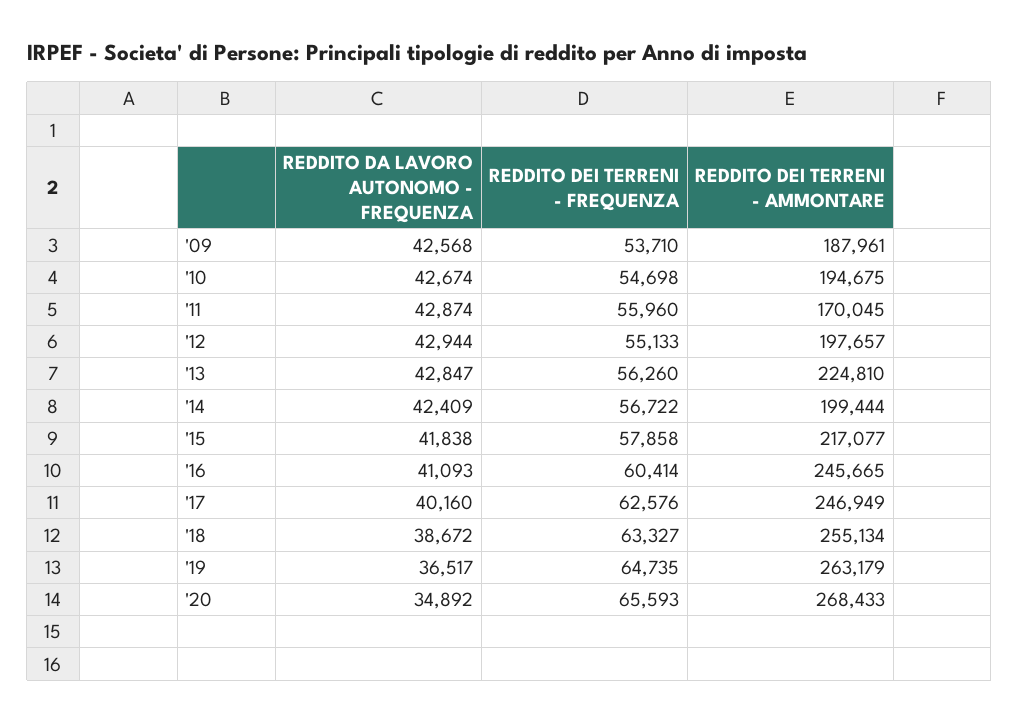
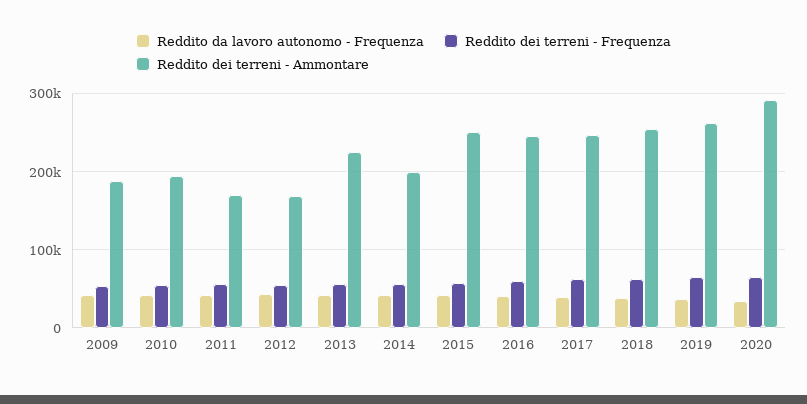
  {
    "REDDITO DA LAVORO AUTONOMO - FREQUENZA": {
      "'09": 42568,
      "'10": 42674,
      "'11": 42874,
      "'12": 42944,
      "'13": 42847,
      "'14": 42409,
      "'15": 41838,
      "'16": 41093,
      "'17": 40160,
      "'18": 38672,
      "'19": 36517,
      "'20": 34892
    },
    "REDDITO DEI TERRENI - FREQUENZA": {
      "'09": 53710,
      "'10": 54698,
      "'11": 55960,
      "'12": 55133,
      "'13": 56260,
      "'14": 56722,
      "'15": 57858,
      "'16": 60414,
      "'17": 62576,
      "'18": 63327,
      "'19": 64735,
      "'20": 65593
    },
    "REDDITO DEI TERRENI - AMMONTARE": {
      "'09": 187961,
      "'10": 194675,
      "'11": 170045,
-     "'12": 197657,
+     "'12": 170000,
      "'13": 224810,
      "'14": 199444,
-     "'15": 217077,
+     "'15": 250000,
      "'16": 245665,
      "'17": 246949,
      "'18": 255134,
      "'19": 263179,
-     "'20": 268433
+     "'20": 290000
    }
  }

